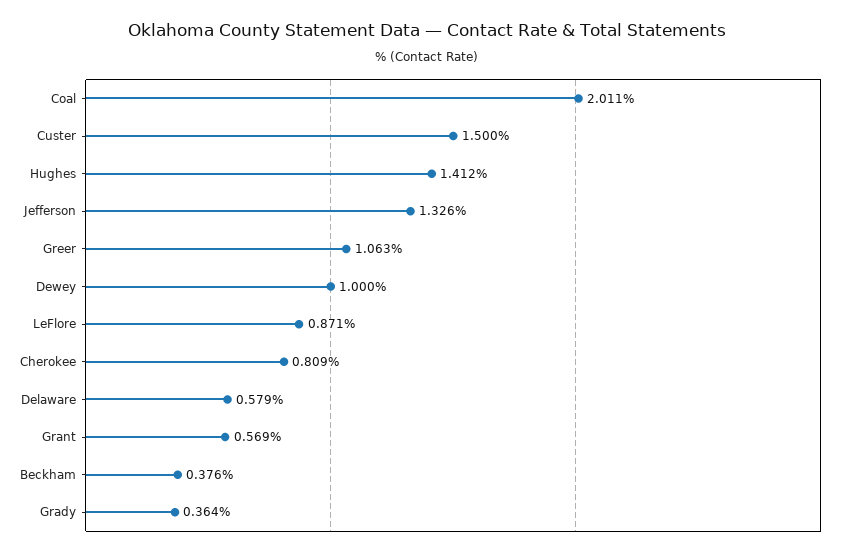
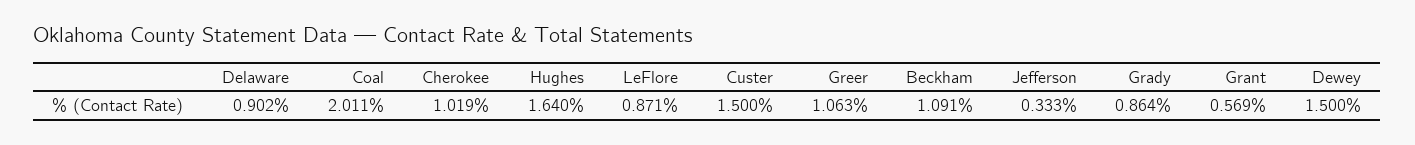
  {
    "Coal": 2.011,
    "Custer": 1.5,
-   "Hughes": 1.412,
+   "Hughes": 1.64,
-   "Jefferson": 1.326,
+   "Jefferson": 0.333,
    "Greer": 1.063,
-   "Dewey": 1,
+   "Dewey": 1.5,
    "LeFlore": 0.871,
-   "Cherokee": 0.809,
+   "Cherokee": 1.019,
-   "Delaware": 0.579,
+   "Delaware": 0.902,
    "Grant": 0.569,
-   "Beckham": 0.376,
+   "Beckham": 1.091,
-   "Grady": 0.364
+   "Grady": 0.864
  }

